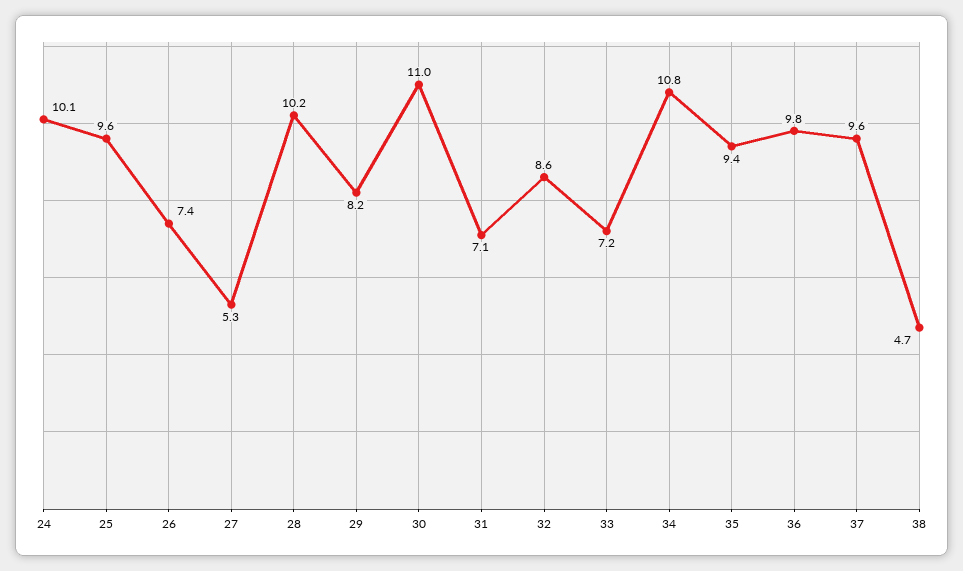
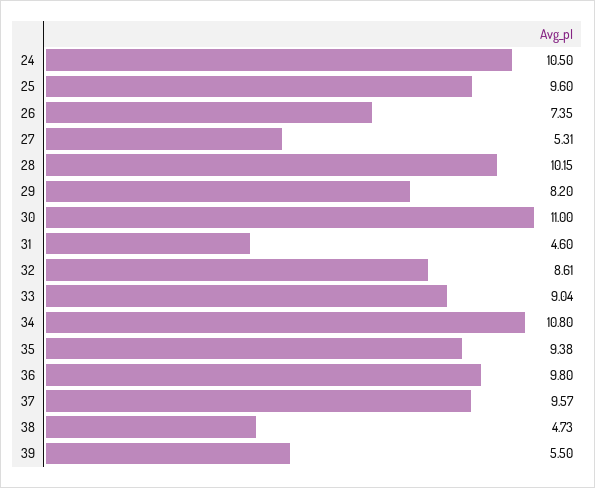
  {
-   "24": 10.1,
+   "24": 10.5,
    "25": 9.6,
    "26": 7.35,
    "27": 5.31,
    "28": 10.15,
    "29": 8.2,
    "30": 11,
-   "31": 7.1,
+   "31": 4.6,
    "32": 8.61,
-   "33": 7.2,
+   "33": 9.04,
    "34": 10.8,
    "35": 9.38,
    "36": 9.8,
    "37": 9.57,
-   "38": 4.73
+   "38": 4.73,
+   "39": 5.5
  }

